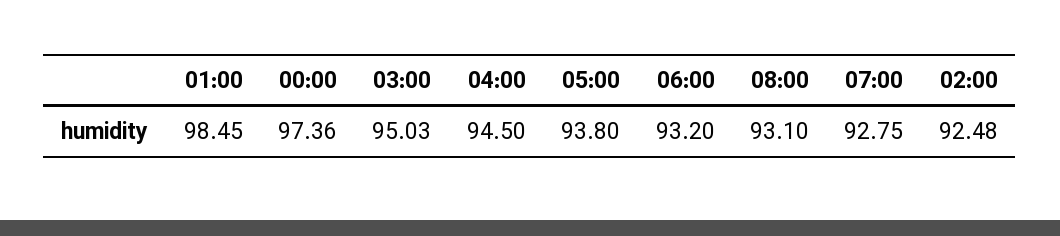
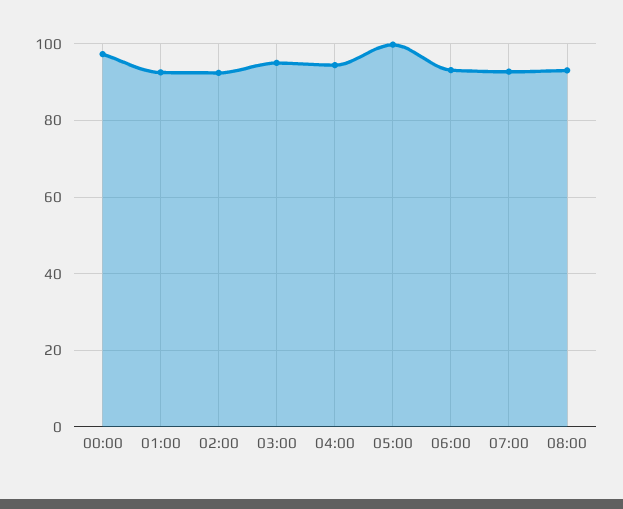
  {
-   "01:00": 98.45,
+   "01:00": 92,
    "00:00": 97.36,
    "03:00": 95.03,
    "04:00": 94.5,
-   "05:00": 93.8,
+   "05:00": 100,
    "06:00": 93.2,
    "08:00": 93.1,
    "07:00": 92.75,
    "02:00": 92.48
  }

